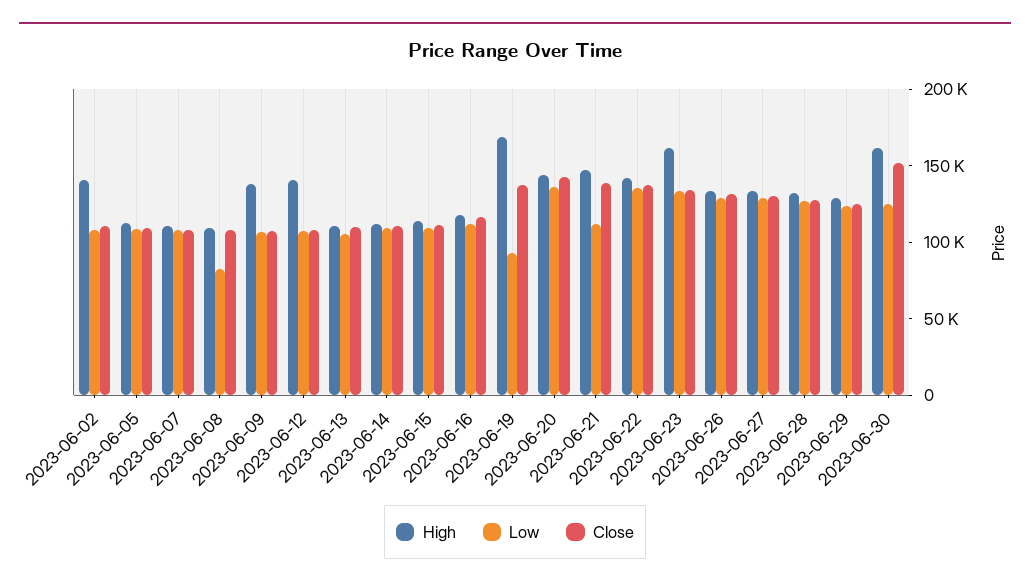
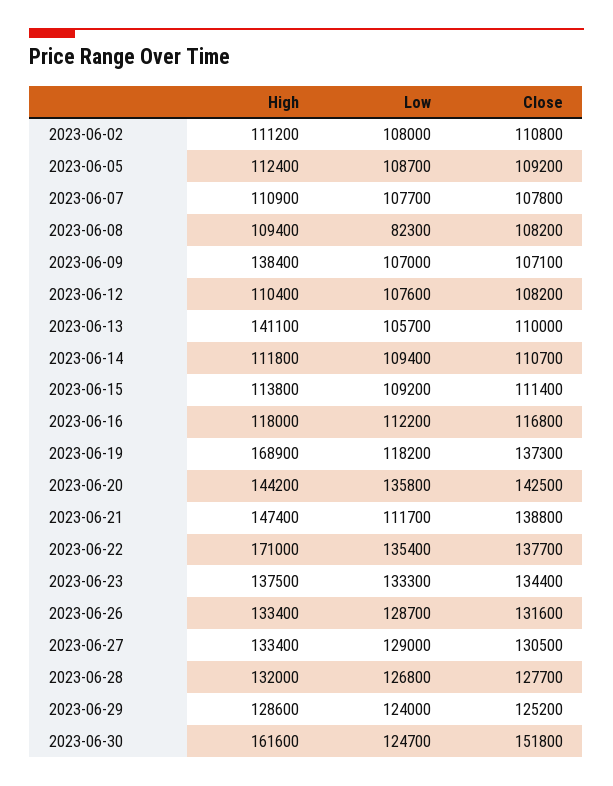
  {
    "High": {
-     "2023-06-02": 140000,
+     "2023-06-02": 111200,
      "2023-06-05": 112400,
      "2023-06-07": 110900,
      "2023-06-08": 109400,
      "2023-06-09": 138400,
-     "2023-06-12": 140000,
+     "2023-06-12": 110400,
-     "2023-06-13": 110000,
+     "2023-06-13": 141100,
      "2023-06-14": 111800,
      "2023-06-15": 113800,
      "2023-06-16": 118000,
      "2023-06-19": 168900,
      "2023-06-20": 144200,
      "2023-06-21": 147400,
-     "2023-06-22": 140000,
+     "2023-06-22": 171000,
-     "2023-06-23": 160000,
+     "2023-06-23": 137500,
      "2023-06-26": 133400,
      "2023-06-27": 133400,
      "2023-06-28": 132000,
      "2023-06-29": 128600,
      "2023-06-30": 161600
    },
    "Low": {
      "2023-06-02": 108000,
      "2023-06-05": 108700,
      "2023-06-07": 107700,
      "2023-06-08": 82300,
      "2023-06-09": 107000,
      "2023-06-12": 107600,
      "2023-06-13": 105700,
      "2023-06-14": 109400,
      "2023-06-15": 109200,
      "2023-06-16": 112200,
-     "2023-06-19": 90000,
+     "2023-06-19": 118200,
      "2023-06-20": 135800,
      "2023-06-21": 111700,
      "2023-06-22": 135400,
      "2023-06-23": 133300,
      "2023-06-26": 128700,
      "2023-06-27": 129000,
      "2023-06-28": 126800,
      "2023-06-29": 124000,
      "2023-06-30": 124700
    },
    "Close": {
      "2023-06-02": 110800,
      "2023-06-05": 109200,
      "2023-06-07": 107800,
      "2023-06-08": 108200,
      "2023-06-09": 107100,
      "2023-06-12": 108200,
      "2023-06-13": 110000,
      "2023-06-14": 110700,
      "2023-06-15": 111400,
      "2023-06-16": 116800,
      "2023-06-19": 137300,
      "2023-06-20": 142500,
      "2023-06-21": 138800,
      "2023-06-22": 137700,
      "2023-06-23": 134400,
      "2023-06-26": 131600,
      "2023-06-27": 130500,
      "2023-06-28": 127700,
      "2023-06-29": 125200,
      "2023-06-30": 151800
    }
  }

